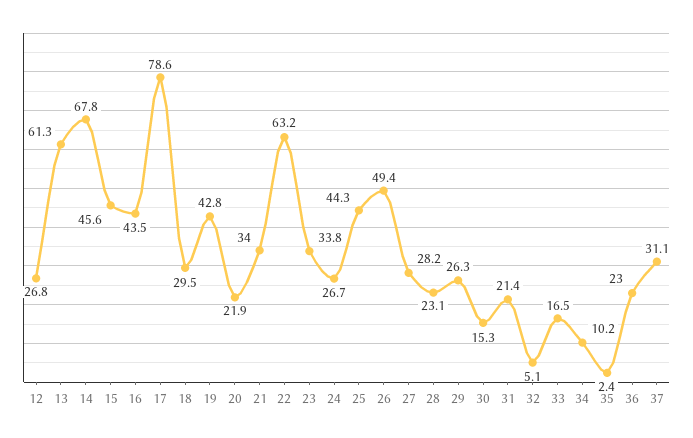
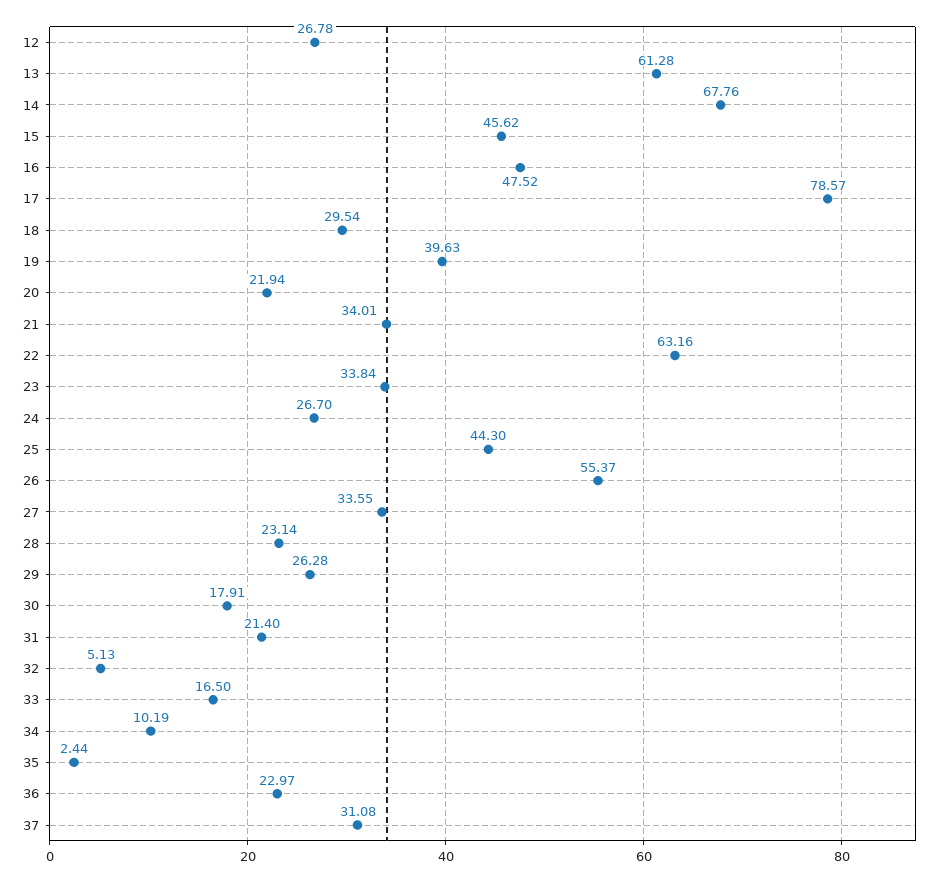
  {
    "12": 26.78,
    "13": 61.28,
    "14": 67.76,
    "15": 45.62,
-   "16": 43.5,
+   "16": 47.52,
    "17": 78.57,
    "18": 29.54,
-   "19": 42.8,
+   "19": 39.63,
    "20": 21.94,
    "21": 34.01,
    "22": 63.16,
    "23": 33.84,
    "24": 26.7,
    "25": 44.3,
-   "26": 49.4,
+   "26": 55.37,
-   "27": 28.2,
+   "27": 33.55,
    "28": 23.14,
    "29": 26.28,
-   "30": 15.3,
+   "30": 17.91,
    "31": 21.4,
    "32": 5.13,
    "33": 16.5,
    "34": 10.19,
    "35": 2.44,
    "36": 22.97,
    "37": 31.08
  }

